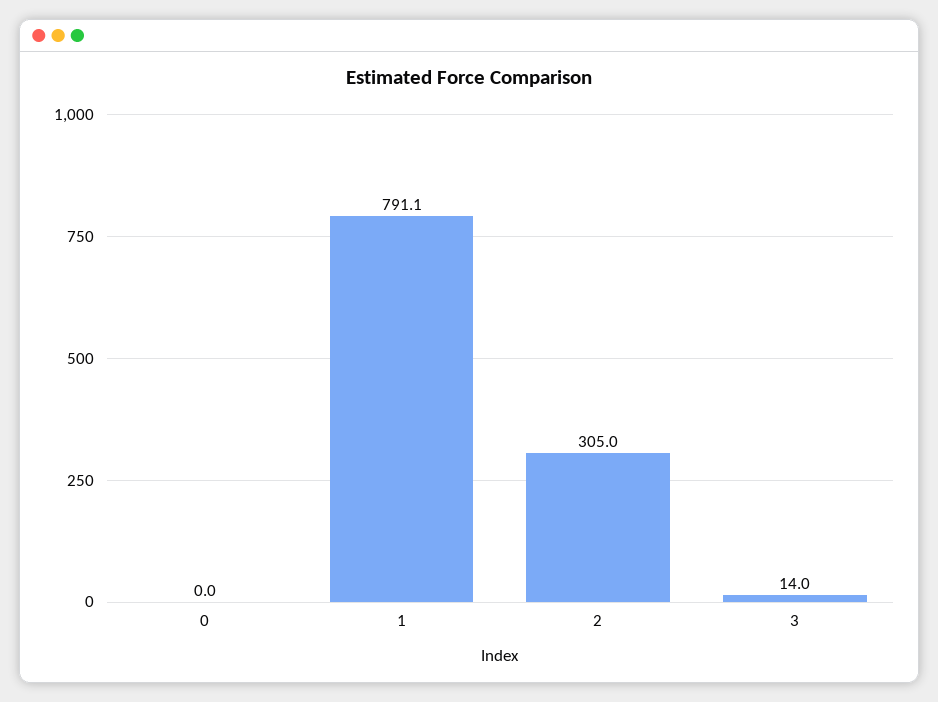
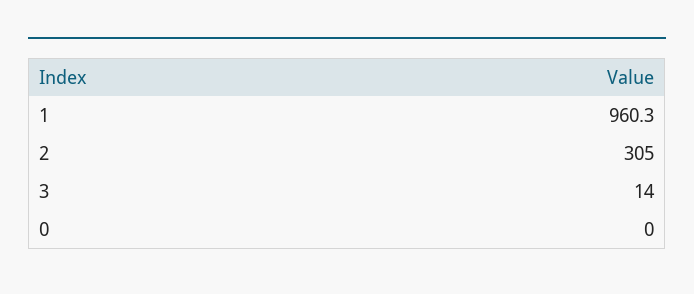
  {
    "0": 0,
-   "1": 791.1,
+   "1": 960.3,
    "2": 305,
    "3": 14
  }

